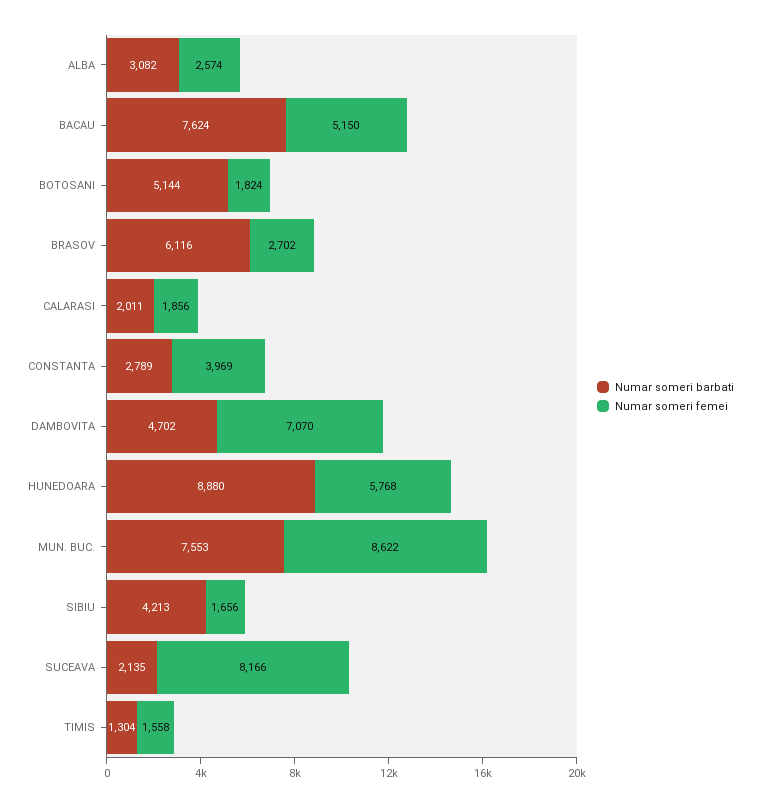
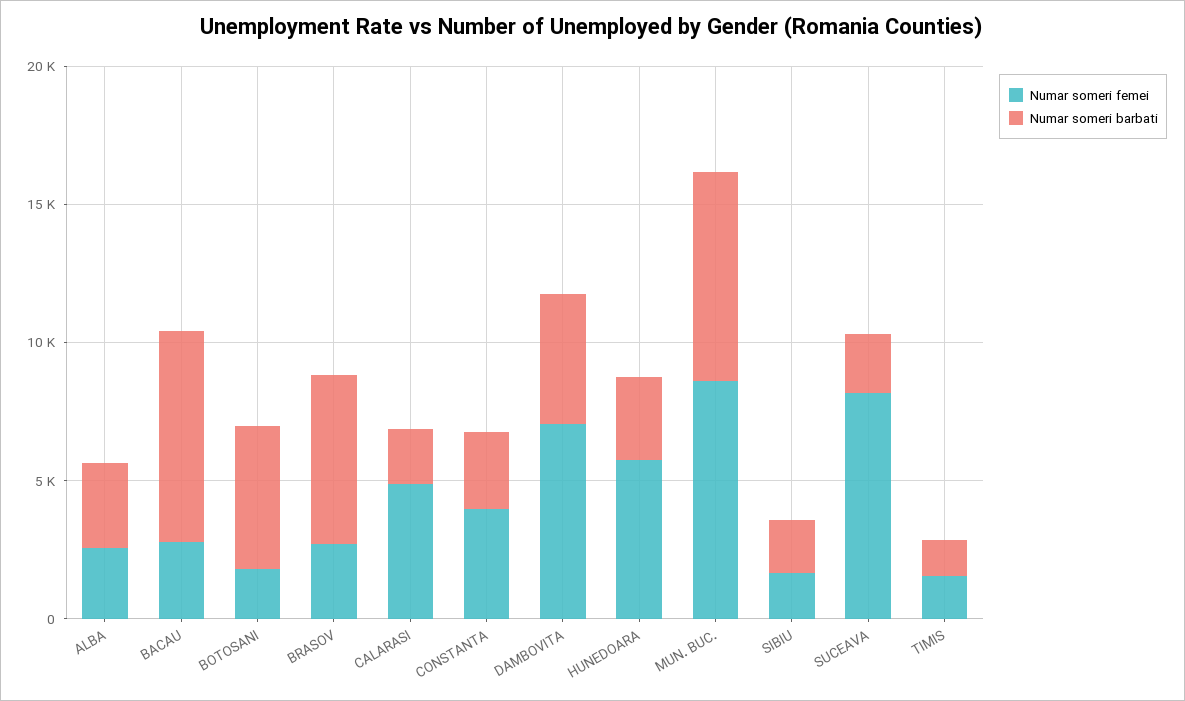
  {
    "Numar someri barbati": {
      "ALBA": 3082,
      "BACAU": 7624,
      "BOTOSANI": 5144,
      "BRASOV": 6116,
      "CALARASI": 2011,
      "CONSTANTA": 2789,
      "DAMBOVITA": 4702,
-     "HUNEDOARA": 8880,
+     "HUNEDOARA": 3000,
      "MUN. BUC.": 7553,
-     "SIBIU": 4213,
+     "SIBIU": 2000,
      "SUCEAVA": 2135,
      "TIMIS": 1304
    },
    "Numar someri femei": {
      "ALBA": 2574,
-     "BACAU": 5150,
+     "BACAU": 3000,
      "BOTOSANI": 1824,
      "BRASOV": 2702,
-     "CALARASI": 1856,
+     "CALARASI": 5000,
      "CONSTANTA": 3969,
      "DAMBOVITA": 7070,
      "HUNEDOARA": 5768,
      "MUN. BUC.": 8622,
      "SIBIU": 1656,
      "SUCEAVA": 8166,
      "TIMIS": 1558
    }
  }

